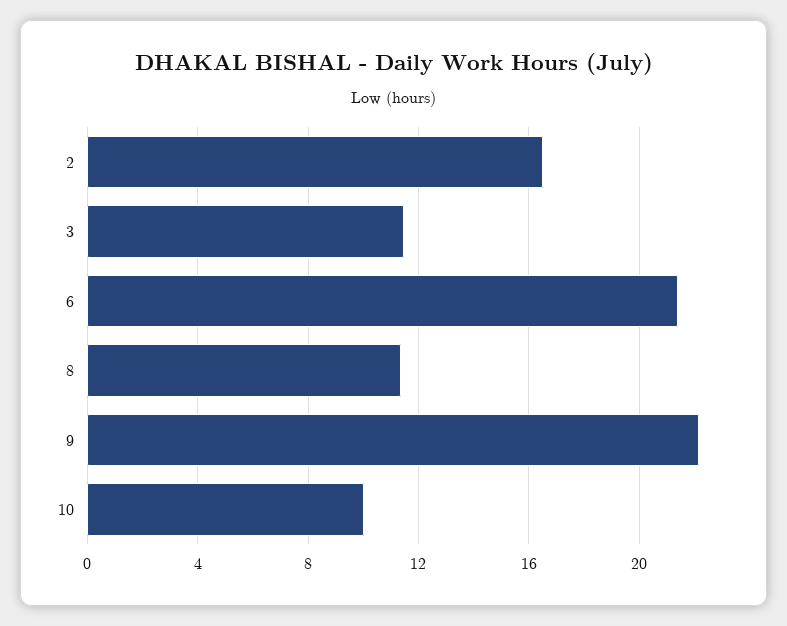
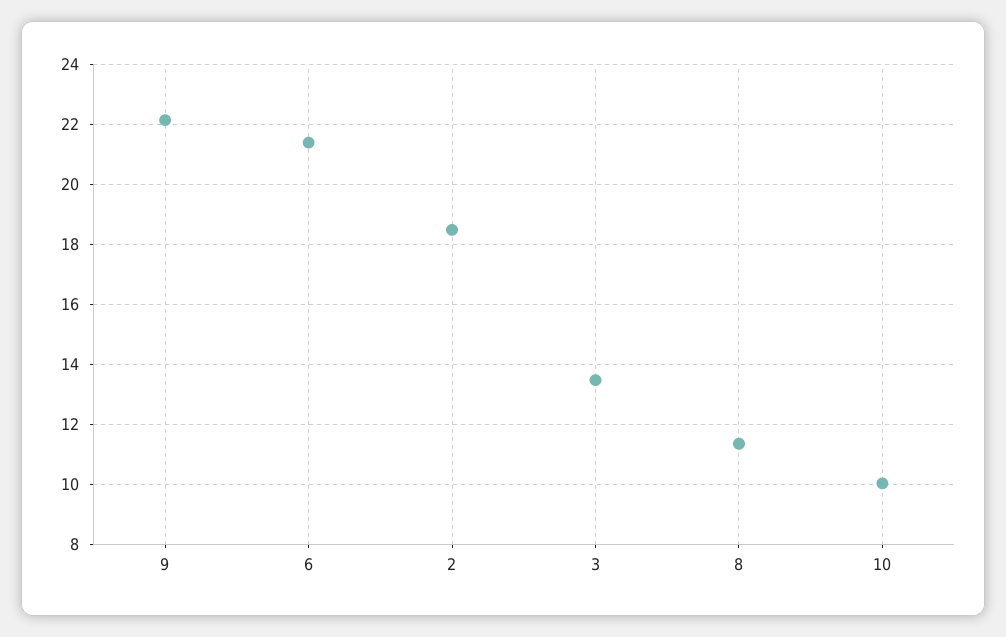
  {
-   "2": 16.5,
+   "2": 18.5,
-   "3": 11.5,
+   "3": 13.5,
    "6": 21.5,
    "8": 11.25,
    "9": 22.25,
    "10": 10
  }

